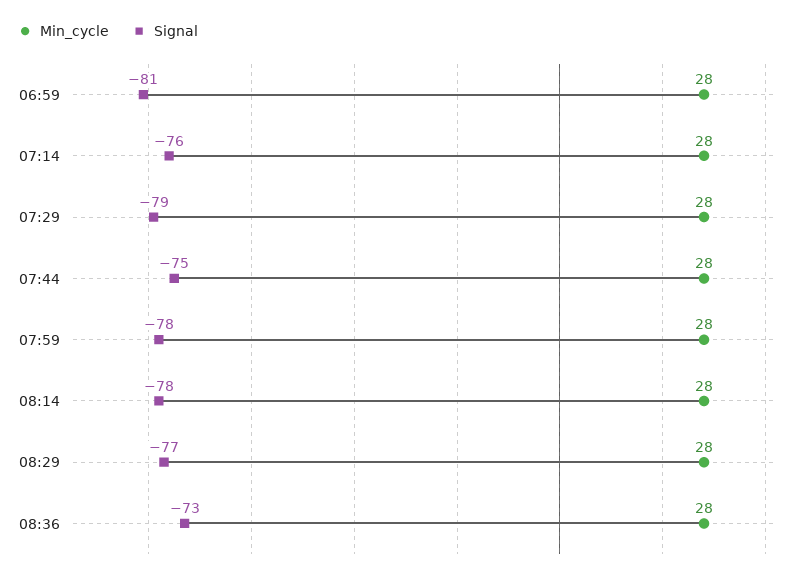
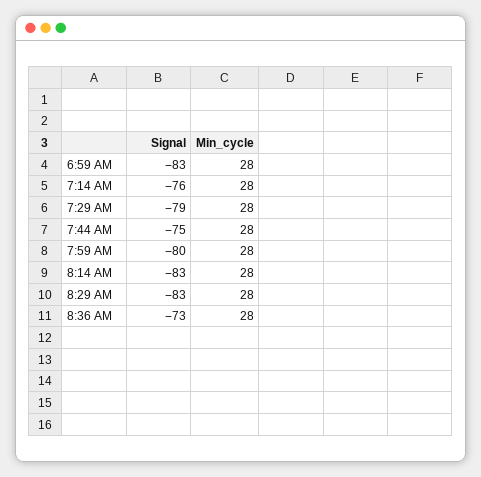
  {
    "Min_cycle": {
      "06:59": 28,
      "07:14": 28,
      "07:29": 28,
      "07:44": 28,
      "07:59": 28,
      "08:14": 28,
      "08:29": 28,
      "08:36": 28
    },
    "Signal": {
-     "06:59": -81,
+     "06:59": -83,
      "07:14": -76,
      "07:29": -79,
      "07:44": -75,
-     "07:59": -78,
+     "07:59": -80,
-     "08:14": -78,
+     "08:14": -83,
-     "08:29": -77,
+     "08:29": -83,
      "08:36": -73
    }
  }

